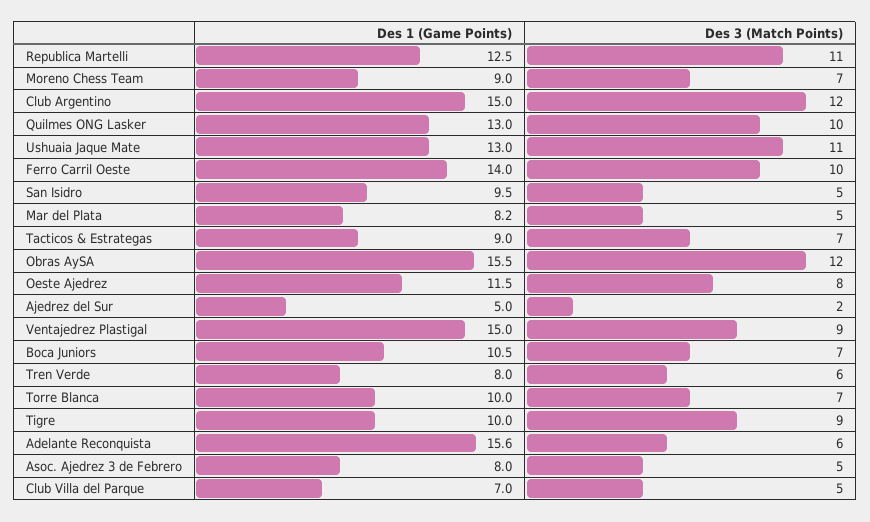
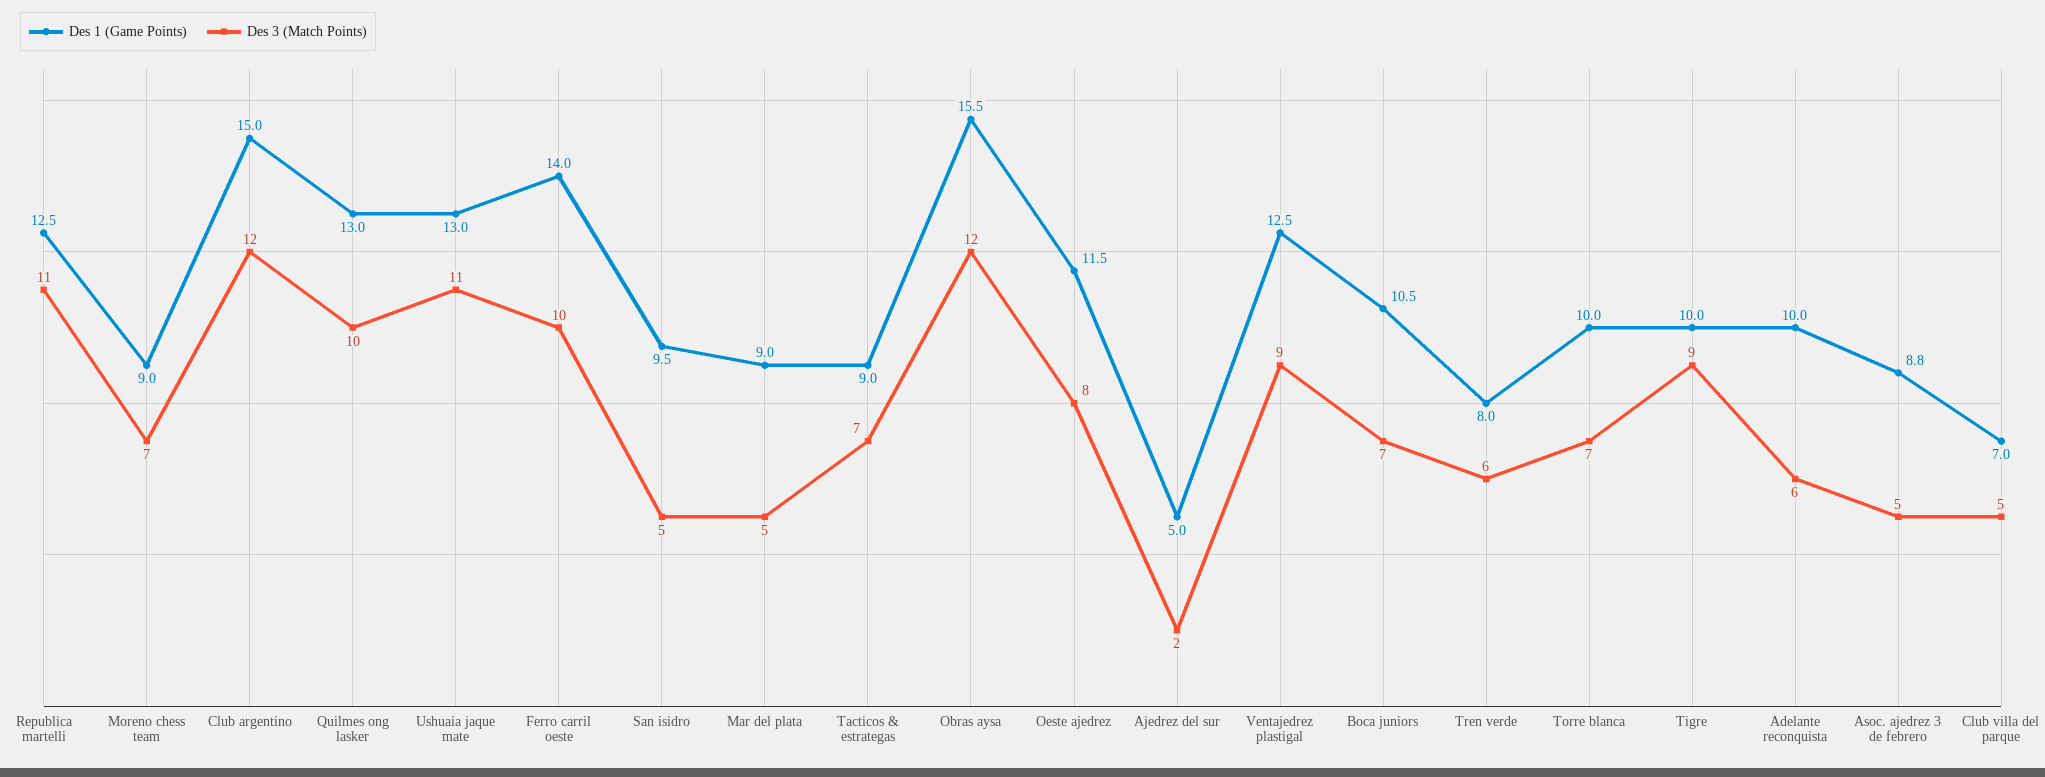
  {
    "Des 1 (Game Points)": {
      "Republica Martelli": 12.5,
      "Moreno Chess Team": 9,
      "Club Argentino": 15,
      "Quilmes ONG Lasker": 13,
      "Ushuaia Jaque Mate": 13,
      "Ferro Carril Oeste": 14,
      "San Isidro": 9.5,
-     "Mar del Plata": 8.2,
+     "Mar del Plata": 9,
      "Tacticos & Estrategas": 9,
      "Obras AySA": 15.5,
      "Oeste Ajedrez": 11.5,
      "Ajedrez del Sur": 5,
-     "Ventajedrez Plastigal": 15,
+     "Ventajedrez Plastigal": 12.5,
      "Boca Juniors": 10.5,
      "Tren Verde": 8,
      "Torre Blanca": 10,
      "Tigre": 10,
-     "Adelante Reconquista": 15.6,
+     "Adelante Reconquista": 10,
-     "Asoc. Ajedrez 3 de Febrero": 8,
+     "Asoc. Ajedrez 3 de Febrero": 8.8,
      "Club Villa del Parque": 7
    },
    "Des 3 (Match Points)": {
      "Republica Martelli": 11,
      "Moreno Chess Team": 7,
      "Club Argentino": 12,
      "Quilmes ONG Lasker": 10,
      "Ushuaia Jaque Mate": 11,
      "Ferro Carril Oeste": 10,
      "San Isidro": 5,
      "Mar del Plata": 5,
      "Tacticos & Estrategas": 7,
      "Obras AySA": 12,
      "Oeste Ajedrez": 8,
      "Ajedrez del Sur": 2,
      "Ventajedrez Plastigal": 9,
      "Boca Juniors": 7,
      "Tren Verde": 6,
      "Torre Blanca": 7,
      "Tigre": 9,
      "Adelante Reconquista": 6,
      "Asoc. Ajedrez 3 de Febrero": 5,
      "Club Villa del Parque": 5
    }
  }

